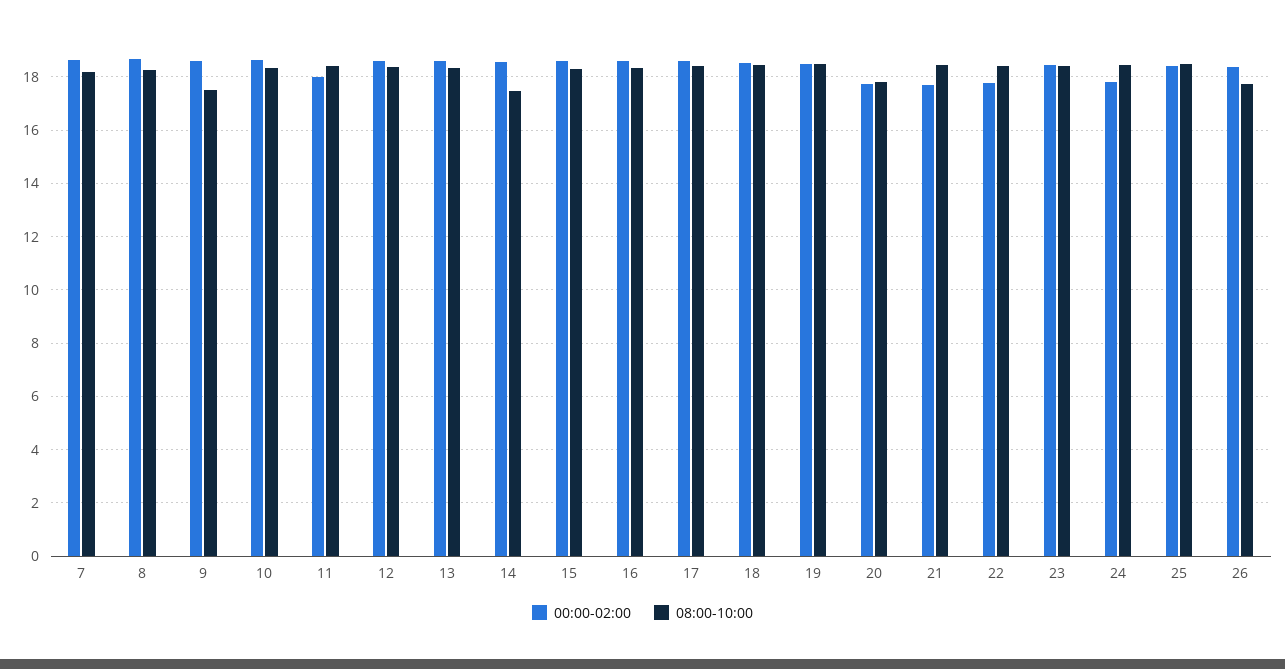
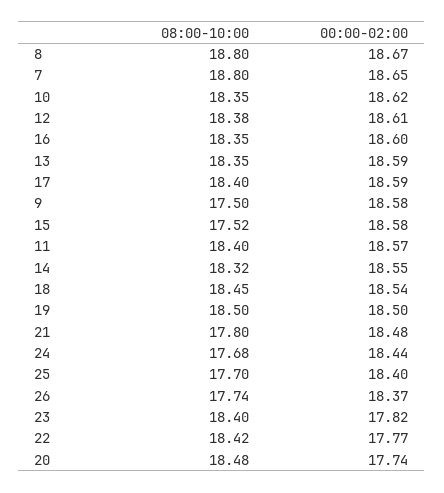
  {
    "00:00-02:00": {
      "7": 18.65,
      "8": 18.67,
      "9": 18.58,
      "10": 18.62,
-     "11": 18,
+     "11": 18.57,
      "12": 18.61,
      "13": 18.59,
      "14": 18.55,
      "15": 18.58,
      "16": 18.6,
      "17": 18.59,
      "18": 18.54,
      "19": 18.5,
      "20": 17.74,
-     "21": 17.75,
+     "21": 18.48,
      "22": 17.77,
-     "23": 18.5,
+     "23": 17.82,
-     "24": 17.75,
+     "24": 18.44,
      "25": 18.4,
      "26": 18.37
    },
    "08:00-10:00": {
-     "7": 18.25,
+     "7": 18.8,
-     "8": 18.25,
+     "8": 18.8,
      "9": 17.5,
      "10": 18.35,
      "11": 18.4,
      "12": 18.38,
      "13": 18.35,
-     "14": 17.5,
+     "14": 18.32,
-     "15": 18.25,
+     "15": 17.52,
      "16": 18.35,
      "17": 18.4,
      "18": 18.45,
      "19": 18.5,
-     "20": 17.75,
+     "20": 18.48,
-     "21": 18.5,
+     "21": 17.8,
      "22": 18.42,
      "23": 18.4,
-     "24": 18.5,
+     "24": 17.68,
-     "25": 18.5,
+     "25": 17.7,
      "26": 17.74
    }
  }

